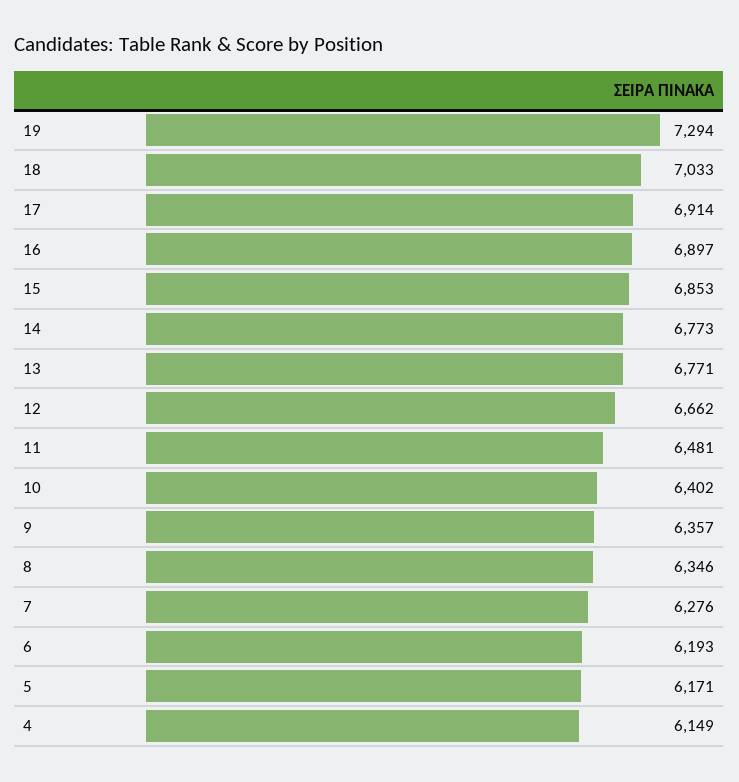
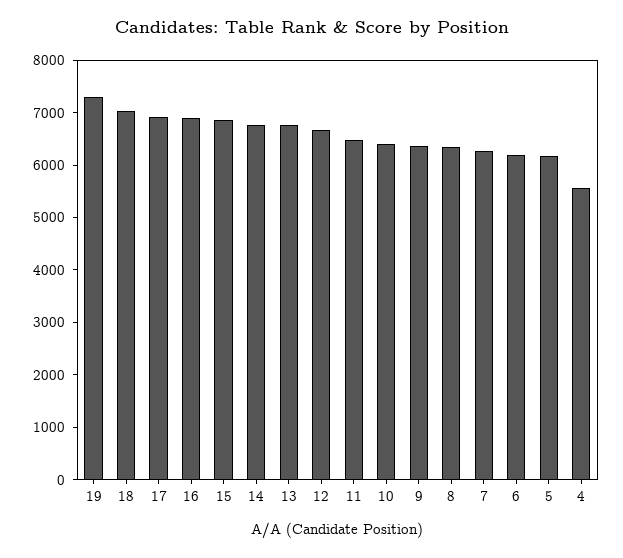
  {
    "19": 7294,
    "18": 7033,
    "17": 6914,
    "16": 6897,
    "15": 6853,
    "14": 6773,
    "13": 6771,
    "12": 6662,
    "11": 6481,
    "10": 6402,
    "9": 6357,
    "8": 6346,
    "7": 6276,
    "6": 6193,
    "5": 6171,
-   "4": 6149
+   "4": 5600
  }

